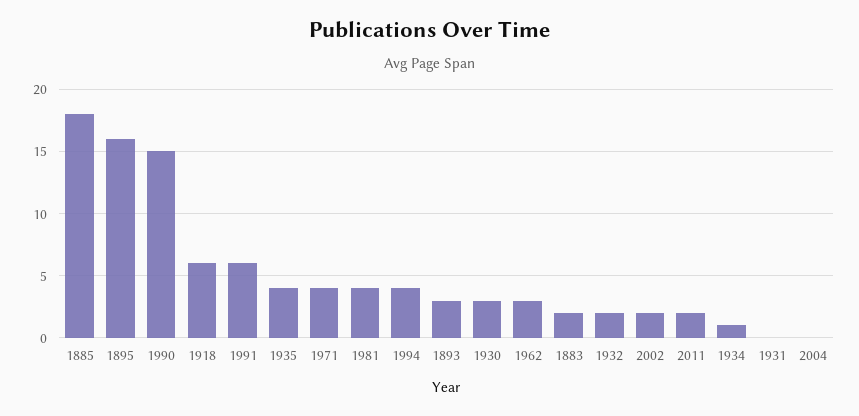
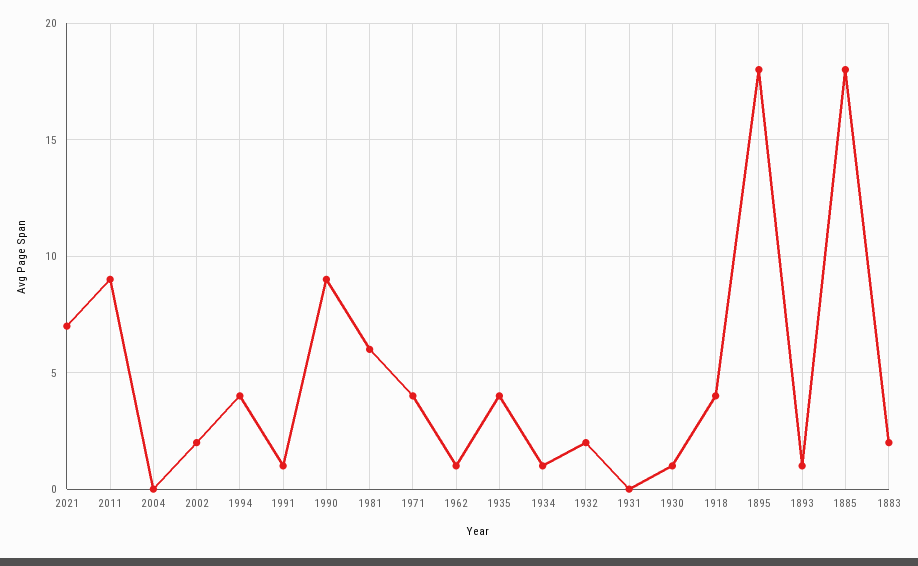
  {
    "1885": 18,
-   "1895": 16,
+   "1895": 18,
-   "1990": 15,
+   "1990": 9,
-   "1918": 6,
+   "1918": 4,
-   "1991": 6,
+   "1991": 1,
    "1935": 4,
    "1971": 4,
-   "1981": 4,
+   "1981": 6,
    "1994": 4,
-   "1893": 3,
+   "1893": 1,
-   "1930": 3,
+   "1930": 1,
-   "1962": 3,
+   "1962": 1,
    "1883": 2,
    "1932": 2,
    "2002": 2,
-   "2011": 2,
+   "2011": 9,
    "1934": 1,
    "1931": 0,
-   "2004": 0
+   "2004": 0,
+   "2021": 7
  }

